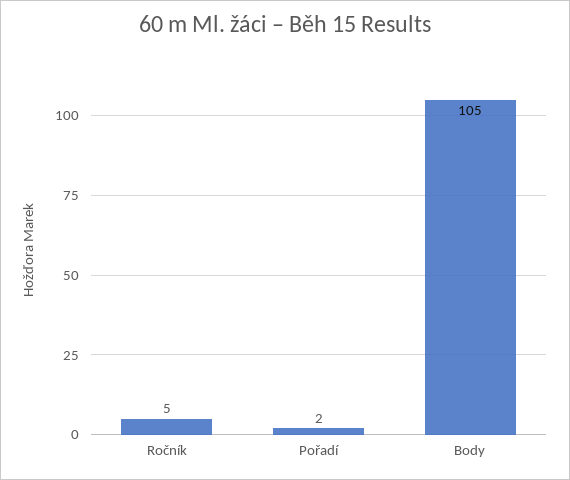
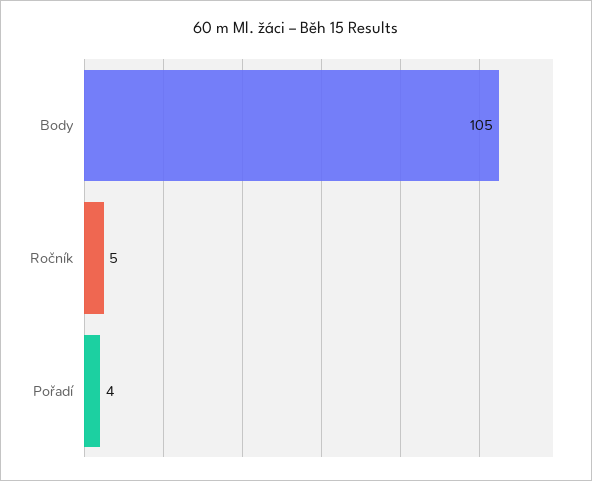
  {
    "Ročník": 5,
-   "Pořadí": 2,
+   "Pořadí": 4,
    "Body": 105
  }

